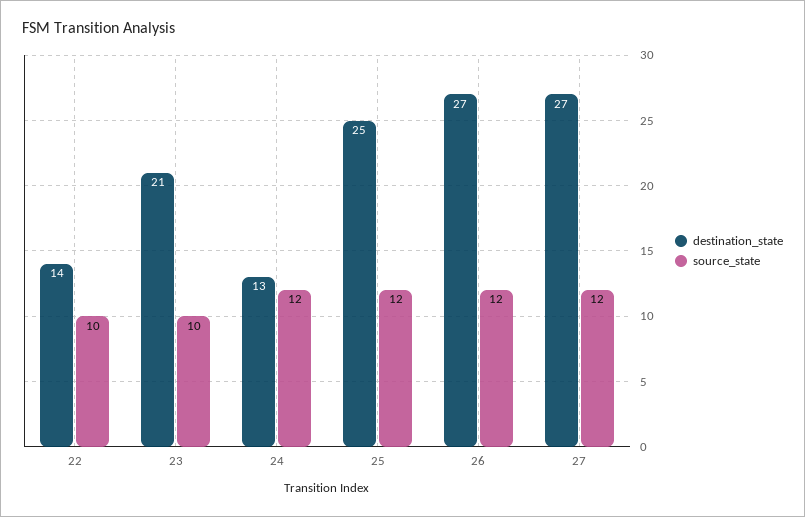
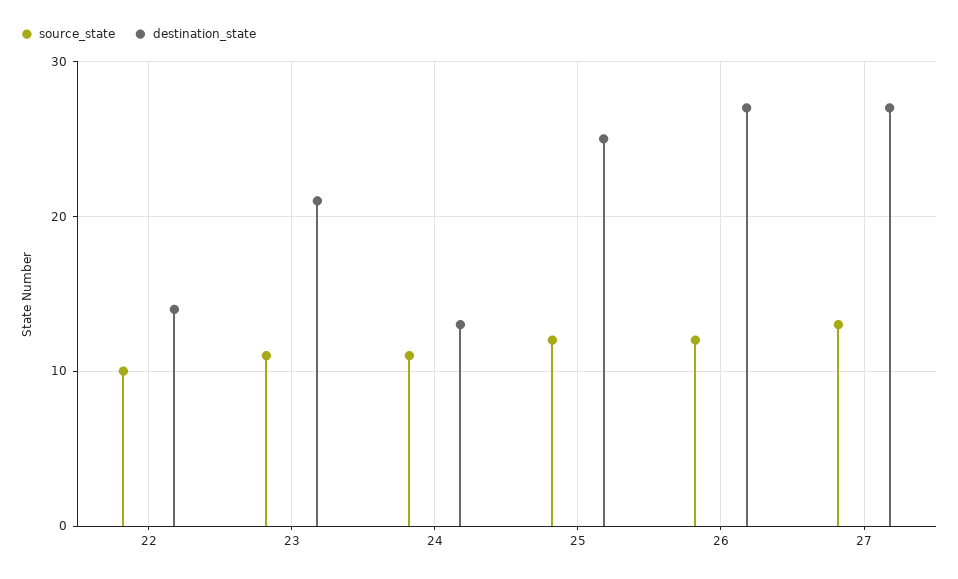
  {
    "destination_state": {
      "22": 14,
      "23": 21,
      "24": 13,
      "25": 25,
      "26": 27,
      "27": 27
    },
    "source_state": {
      "22": 10,
-     "23": 10,
+     "23": 11,
-     "24": 12,
+     "24": 11,
      "25": 12,
      "26": 12,
-     "27": 12
+     "27": 13
    }
  }

